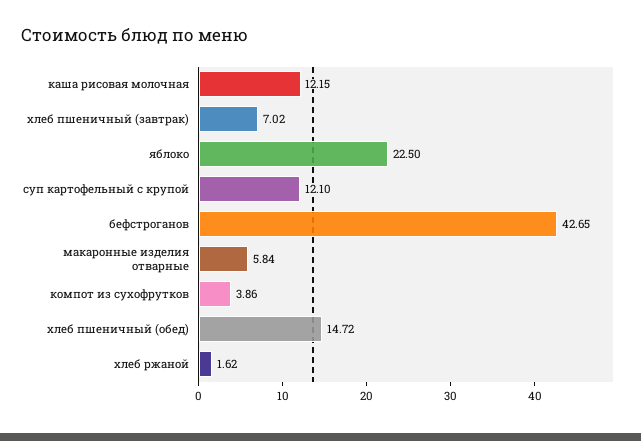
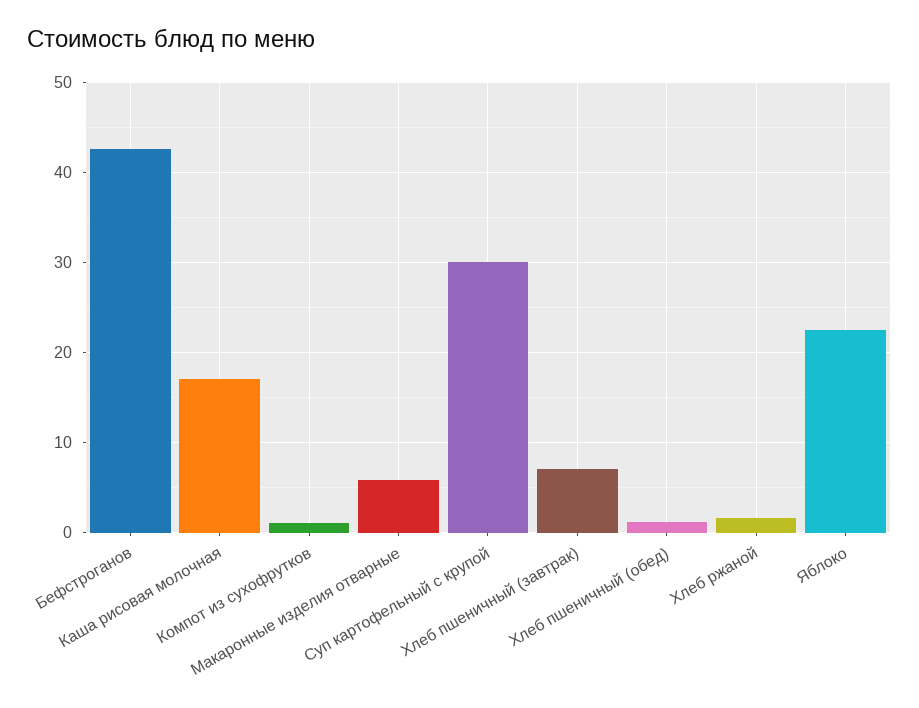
  {
-   "каша рисовая молочная": 12.15,
+   "каша рисовая молочная": 17,
    "хлеб пшеничный (завтрак)": 7.02,
    "яблоко": 22.5,
-   "суп картофельный с крупой": 12.1,
+   "суп картофельный с крупой": 30,
    "бефстроганов": 42.65,
    "макаронные изделия отварные": 5.84,
-   "компот из сухофрутков": 3.86,
+   "компот из сухофрутков": 1,
-   "хлеб пшеничный (обед)": 14.72,
+   "хлеб пшеничный (обед)": 1,
    "хлеб ржаной": 1.62
  }

